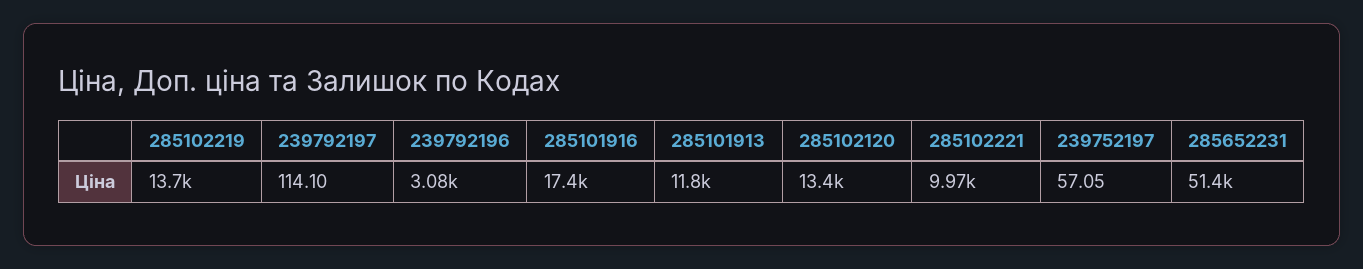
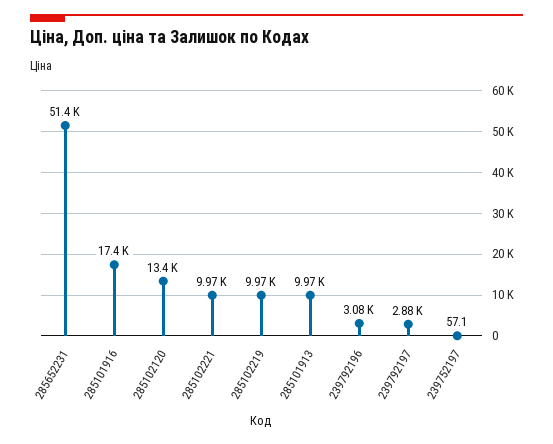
  {
-   "285102219": 13700,
+   "285102219": 9970,
-   "239792197": 114.1,
+   "239792197": 2880,
    "239792196": 3080,
    "285101916": 17400,
-   "285101913": 11800,
+   "285101913": 9970,
    "285102120": 13400,
    "285102221": 9970,
    "239752197": 57.05,
    "285652231": 51400
  }

